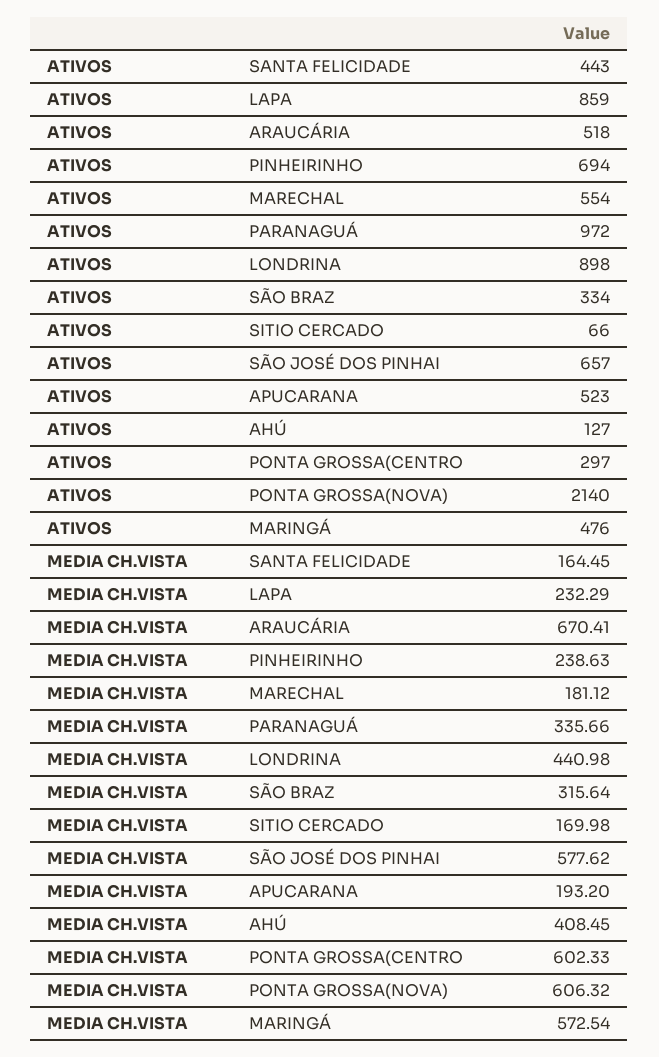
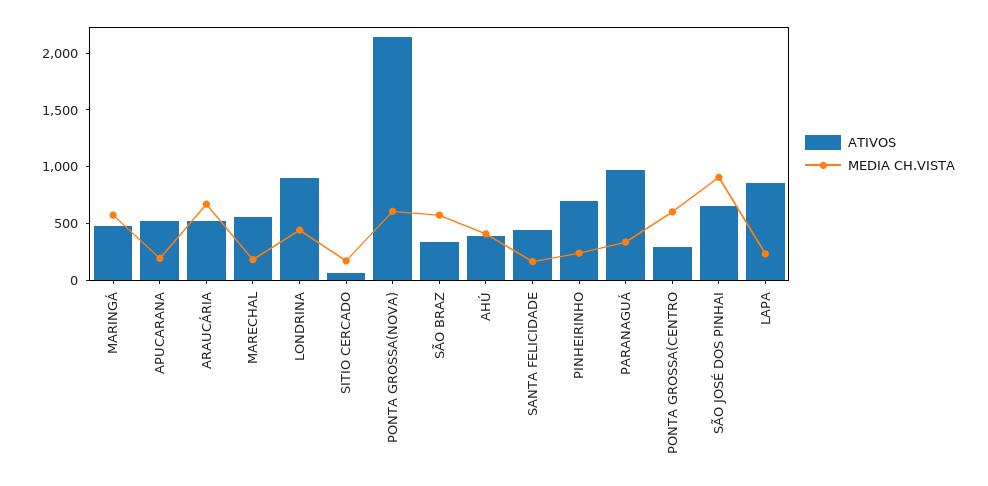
  {
    "ATIVOS": {
      "SANTA FELICIDADE": 443,
      "LAPA": 859,
      "ARAUCÁRIA": 518,
      "PINHEIRINHO": 694,
      "MARECHAL": 554,
      "PARANAGUÁ": 972,
      "LONDRINA": 898,
      "SÃO BRAZ": 334,
      "SITIO CERCADO": 66,
      "SÃO JOSÉ DOS PINHAI": 657,
      "APUCARANA": 523,
-     "AHÚ": 127,
+     "AHÚ": 400,
      "PONTA GROSSA(CENTRO": 297,
      "PONTA GROSSA(NOVA)": 2140,
      "MARINGÁ": 476
    },
    "MEDIA CH.VISTA": {
      "SANTA FELICIDADE": 164.45,
      "LAPA": 232.29,
      "ARAUCÁRIA": 670.41,
      "PINHEIRINHO": 238.63,
      "MARECHAL": 181.12,
      "PARANAGUÁ": 335.66,
      "LONDRINA": 440.98,
-     "SÃO BRAZ": 315.64,
+     "SÃO BRAZ": 600,
      "SITIO CERCADO": 169.98,
-     "SÃO JOSÉ DOS PINHAI": 577.62,
+     "SÃO JOSÉ DOS PINHAI": 900,
      "APUCARANA": 193.2,
      "AHÚ": 408.45,
      "PONTA GROSSA(CENTRO": 602.33,
      "PONTA GROSSA(NOVA)": 606.32,
      "MARINGÁ": 572.54
    }
  }

